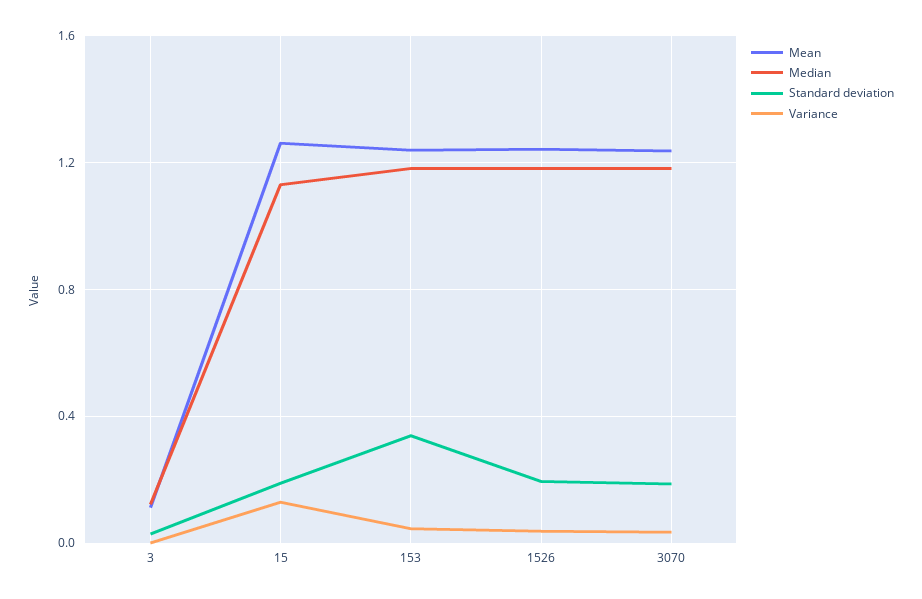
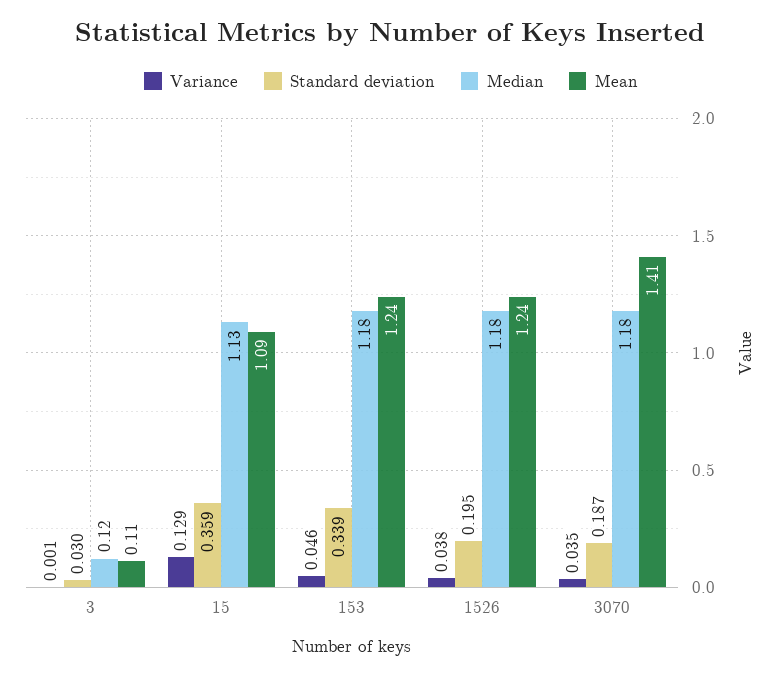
  {
    "Mean": {
      "3": 0.11,
-     "15": 1.25,
+     "15": 1.09,
      "153": 1.24,
      "1526": 1.24,
-     "3070": 1.25
+     "3070": 1.41
    },
    "Median": {
      "3": 0.12,
      "15": 1.13,
      "153": 1.18,
      "1526": 1.18,
      "3070": 1.18
    },
    "Standard deviation": {
      "3": 0.03,
-     "15": 0.2,
+     "15": 0.359,
      "153": 0.339,
      "1526": 0.195,
      "3070": 0.187
    },
    "Variance": {
      "3": 0.001,
      "15": 0.129,
      "153": 0.046,
      "1526": 0.038,
      "3070": 0.035
    }
  }

